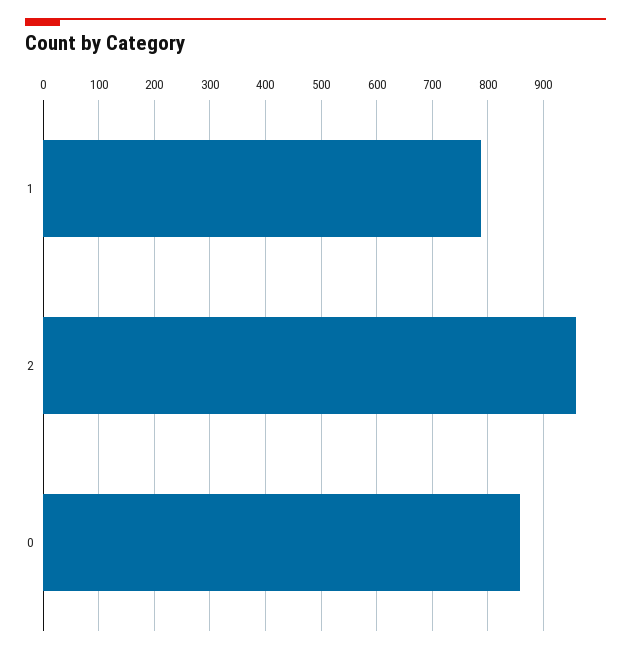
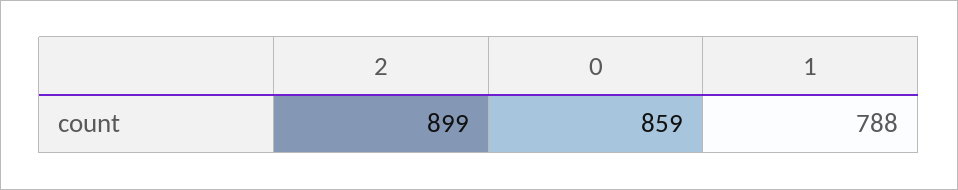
  {
    "1": 788,
-   "2": 960,
+   "2": 899,
    "0": 859
  }

